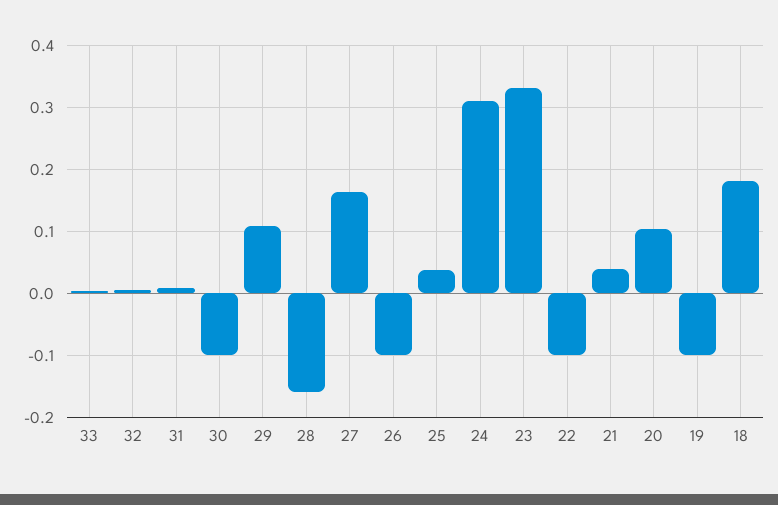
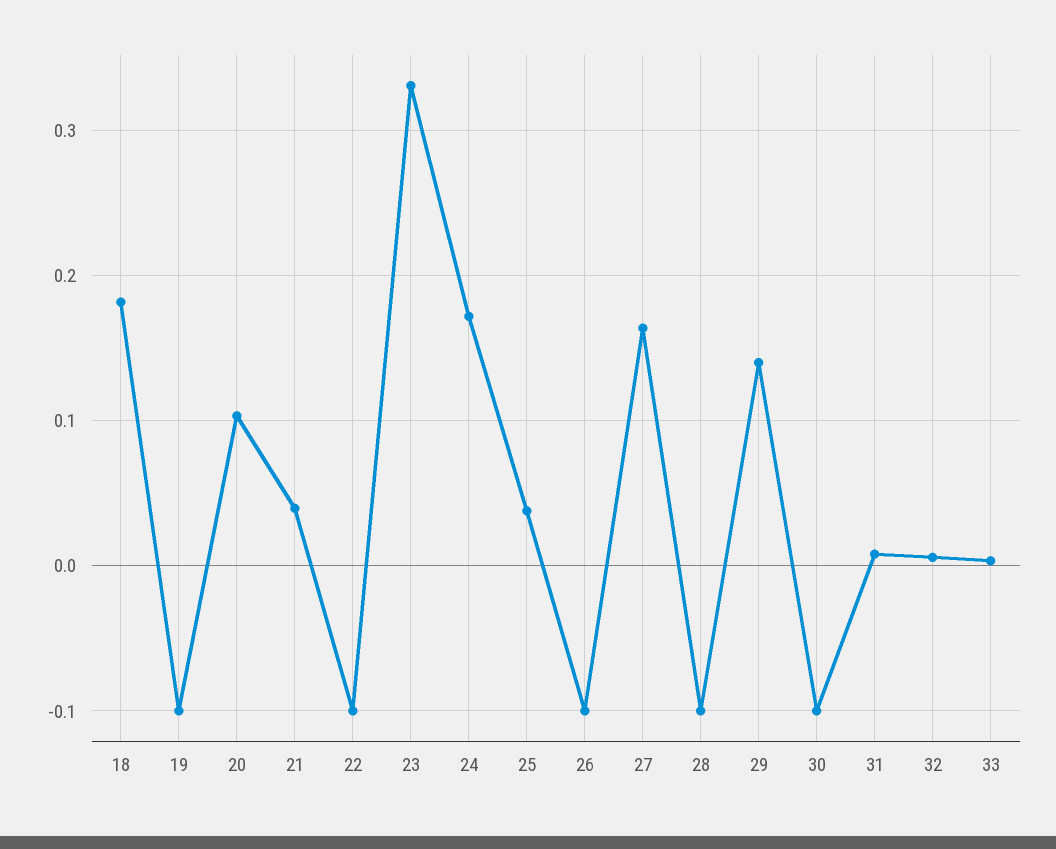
  {
    "33": 0,
    "32": 0.01,
    "31": 0.01,
    "30": -0.1,
-   "29": 0.11,
+   "29": 0.14,
-   "28": -0.16,
+   "28": -0.1,
    "27": 0.16,
    "26": -0.1,
    "25": 0.04,
-   "24": 0.31,
+   "24": 0.17,
    "23": 0.33,
    "22": -0.1,
    "21": 0.04,
    "20": 0.1,
    "19": -0.1,
    "18": 0.18
  }

